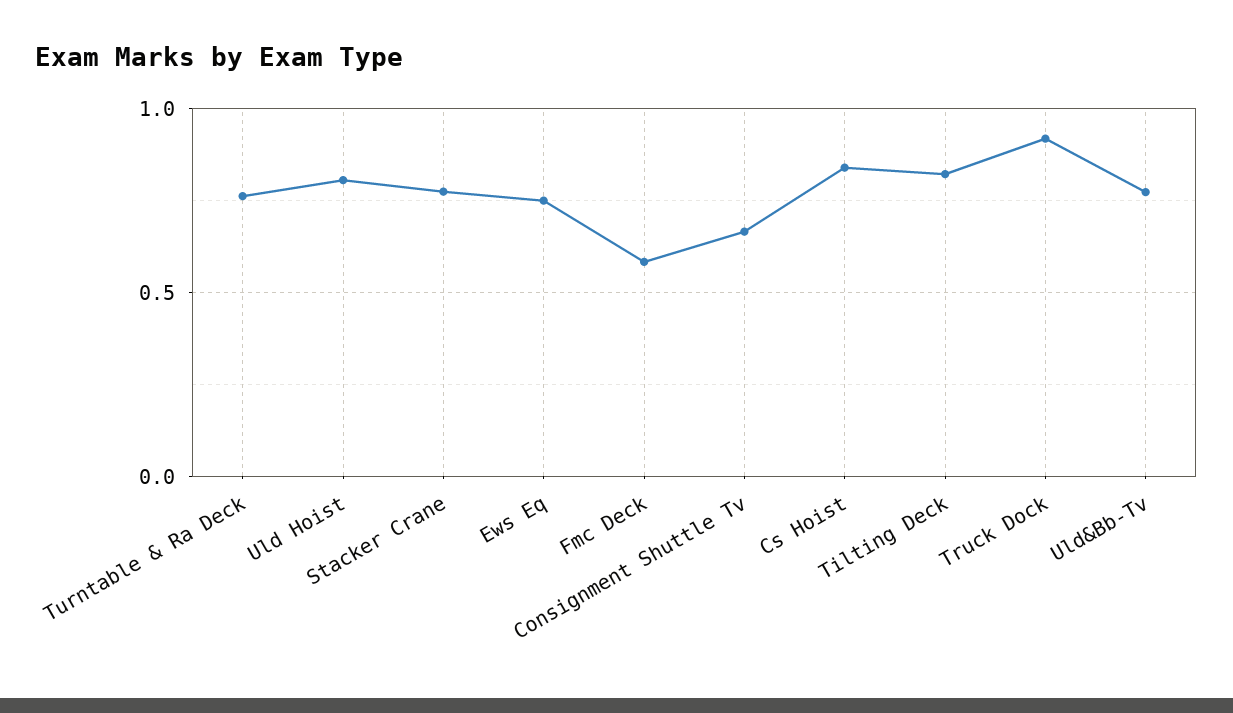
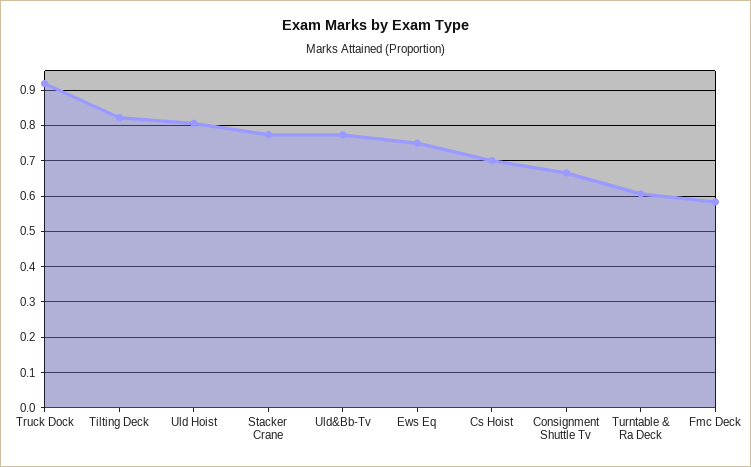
  {
-   "Turntable & Ra Deck": 0.75,
+   "Turntable & Ra Deck": 0.6,
    "Uld Hoist": 0.8,
    "Stacker Crane": 0.78,
    "Ews Eq": 0.76,
    "Fmc Deck": 0.58,
    "Consignment Shuttle Tv": 0.66,
-   "Cs Hoist": 0.85,
+   "Cs Hoist": 0.7,
    "Tilting Deck": 0.82,
    "Truck Dock": 0.92,
    "Uld&Bb-Tv": 0.78
  }

